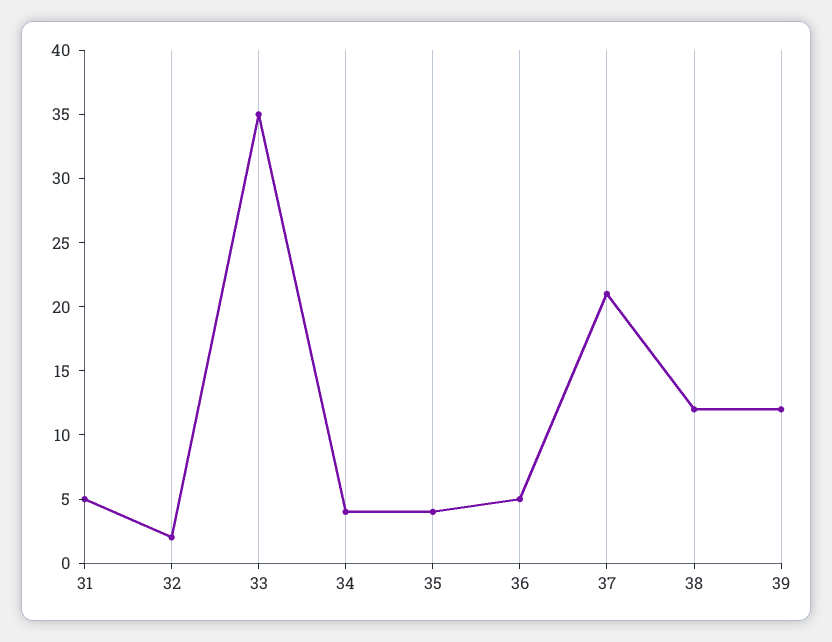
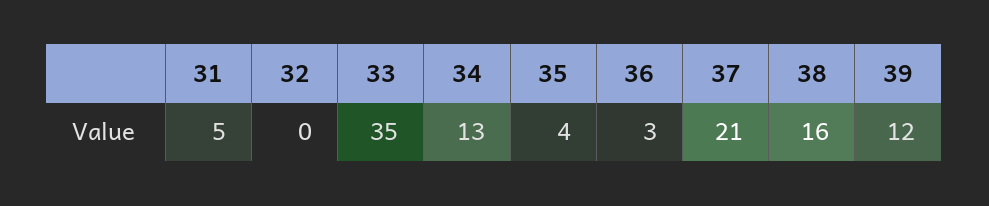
  {
    "31": 5,
-   "32": 2,
+   "32": 0,
    "33": 35,
-   "34": 4,
+   "34": 13,
    "35": 4,
-   "36": 5,
+   "36": 3,
    "37": 21,
-   "38": 12,
+   "38": 16,
    "39": 12
  }

